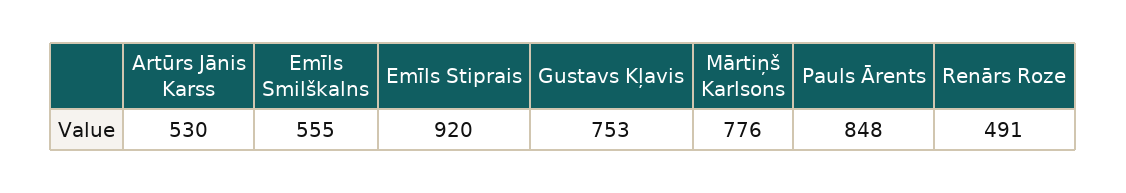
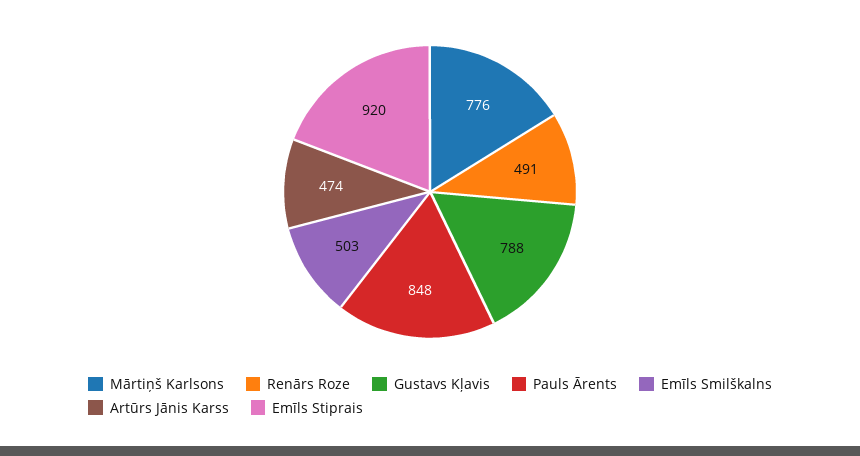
  {
-   "Artūrs Jānis Karss": 530,
+   "Artūrs Jānis Karss": 474,
-   "Emīls Smilškalns": 555,
+   "Emīls Smilškalns": 503,
    "Emīls Stiprais": 920,
-   "Gustavs Kļavis": 753,
+   "Gustavs Kļavis": 788,
    "Mārtiņš Karlsons": 776,
    "Pauls Ārents": 848,
    "Renārs Roze": 491
  }

